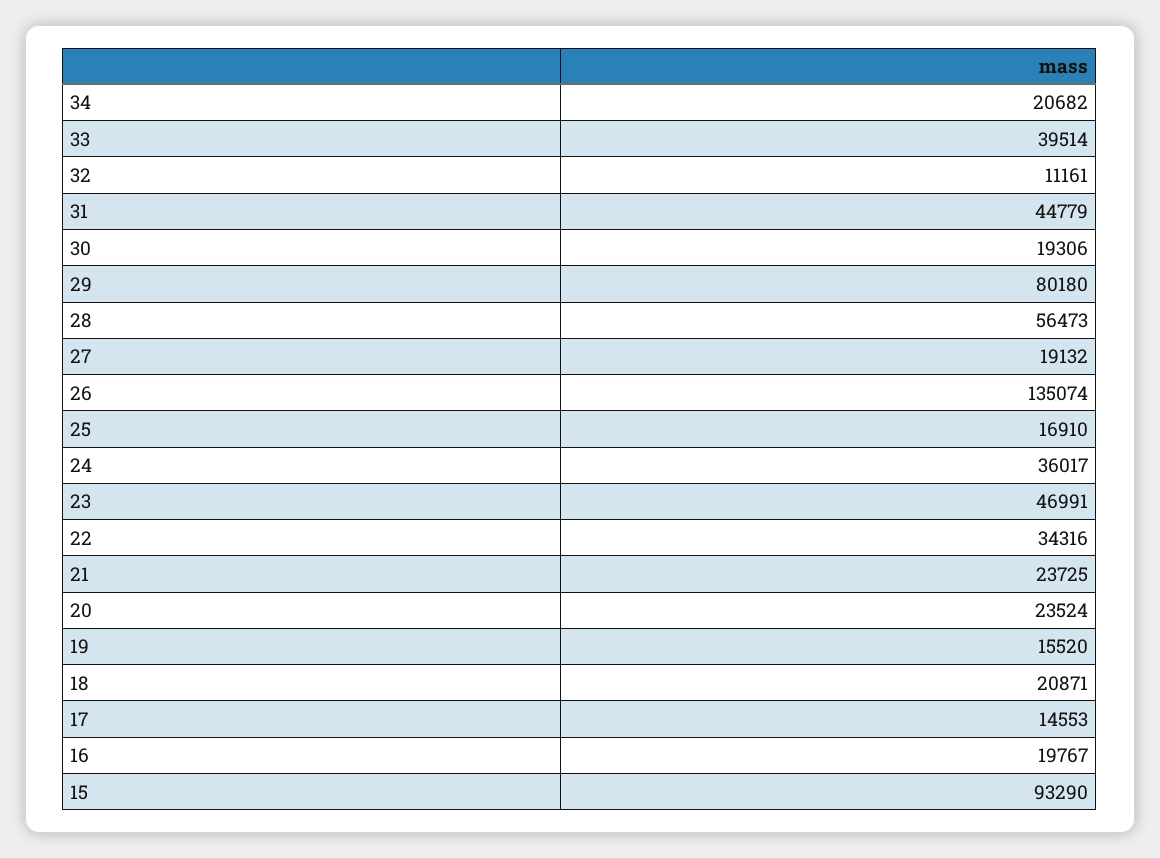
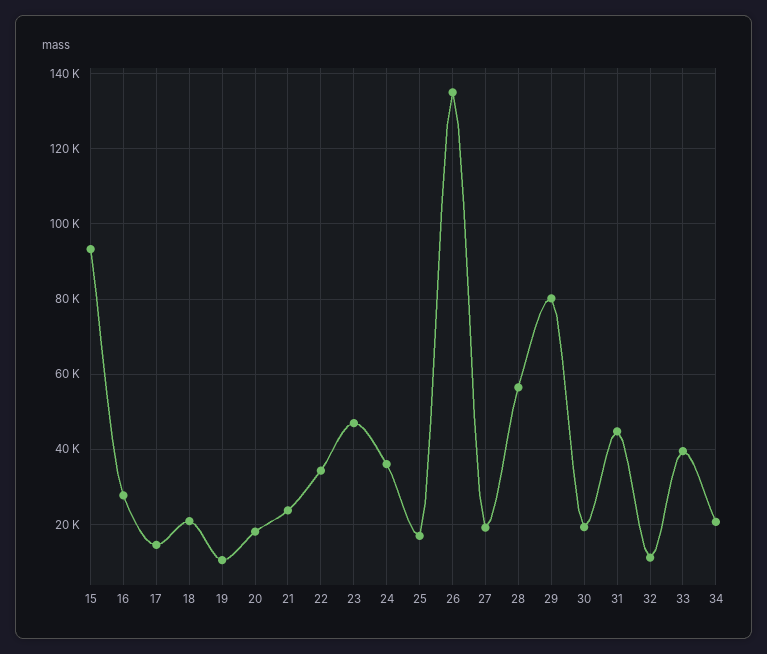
  {
    "34": 20682,
    "33": 39514,
    "32": 11161,
    "31": 44779,
    "30": 19306,
    "29": 80180,
    "28": 56473,
    "27": 19132,
    "26": 135074,
    "25": 16910,
    "24": 36017,
    "23": 46991,
    "22": 34316,
    "21": 23725,
-   "20": 23524,
+   "20": 18000,
-   "19": 15520,
+   "19": 10000,
    "18": 20871,
    "17": 14553,
-   "16": 19767,
+   "16": 28000,
    "15": 93290
  }

